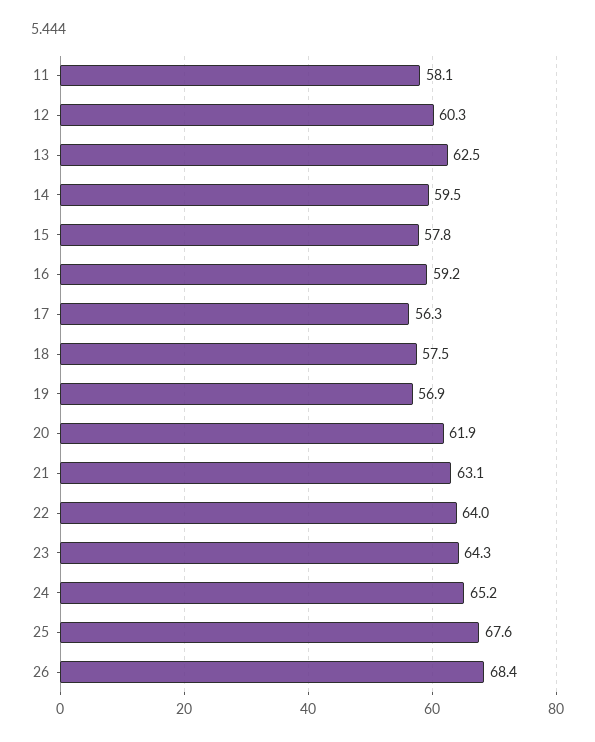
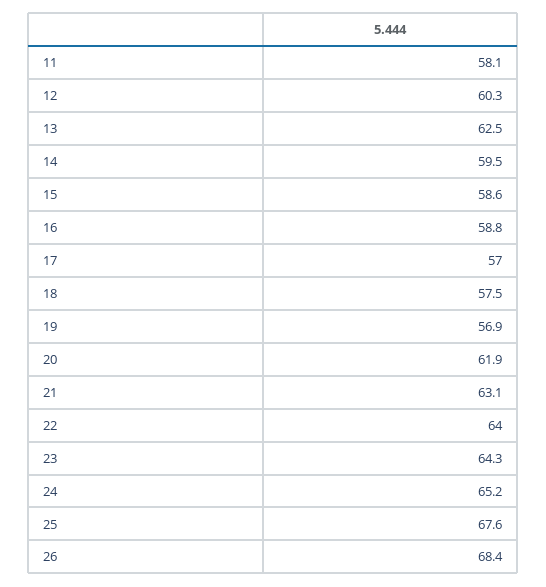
  {
    "11": 58.1,
    "12": 60.3,
    "13": 62.5,
    "14": 59.5,
-   "15": 57.8,
+   "15": 58.6,
-   "16": 59.2,
+   "16": 58.8,
-   "17": 56.3,
+   "17": 57,
    "18": 57.5,
    "19": 56.9,
    "20": 61.9,
    "21": 63.1,
    "22": 64,
    "23": 64.3,
    "24": 65.2,
    "25": 67.6,
    "26": 68.4
  }

